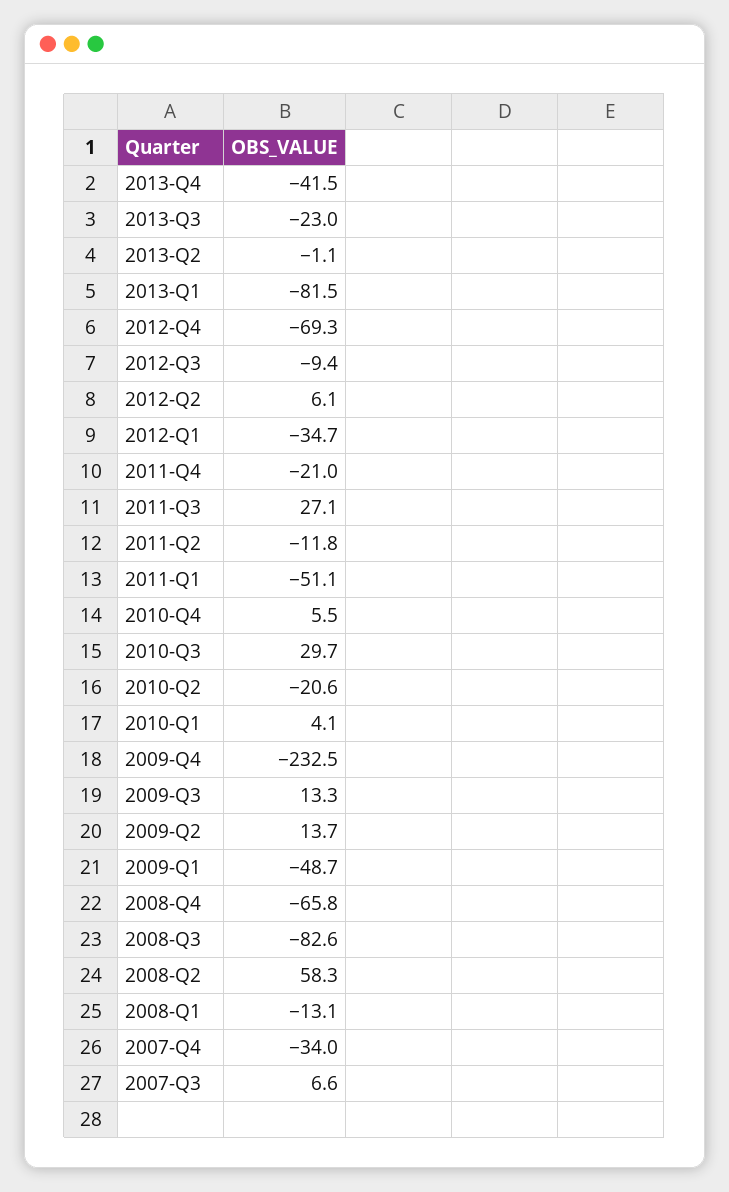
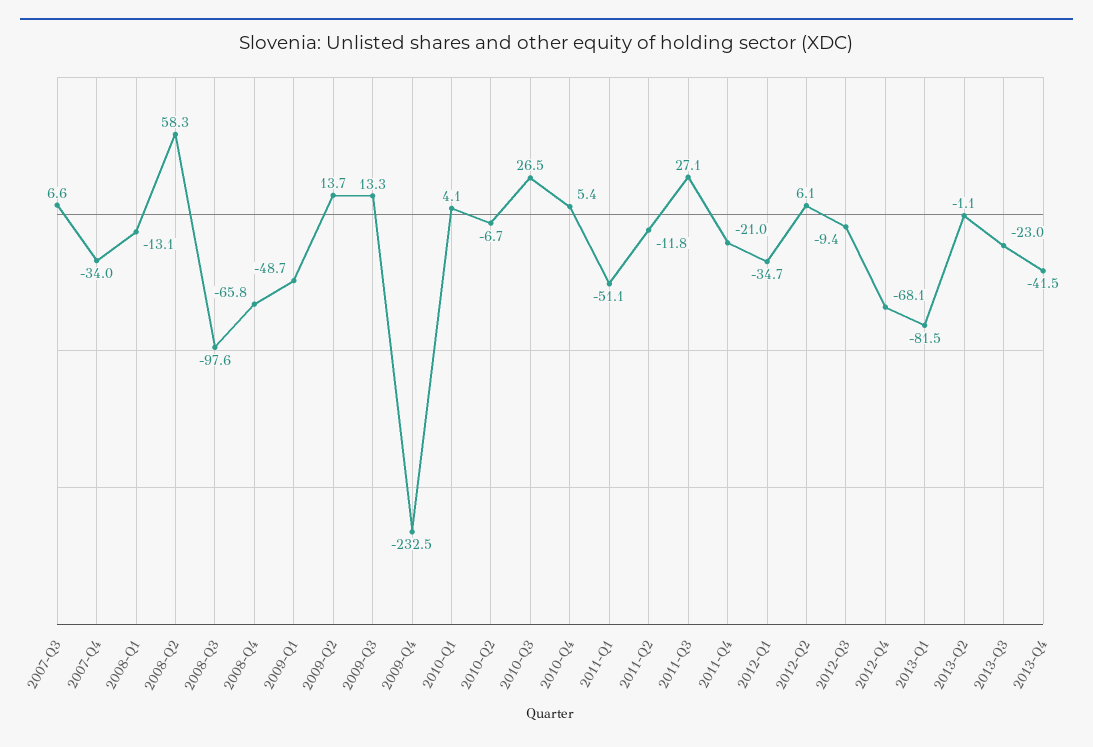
  {
    "2013-Q4": -41.5,
    "2013-Q3": -23,
    "2013-Q2": -1.1,
    "2013-Q1": -81.5,
-   "2012-Q4": -69.3,
+   "2012-Q4": -68.1,
    "2012-Q3": -9.4,
    "2012-Q2": 6.1,
    "2012-Q1": -34.7,
    "2011-Q4": -21,
    "2011-Q3": 27.1,
    "2011-Q2": -11.8,
    "2011-Q1": -51.1,
-   "2010-Q4": 5.5,
+   "2010-Q4": 5.4,
-   "2010-Q3": 29.7,
+   "2010-Q3": 26.5,
-   "2010-Q2": -20.6,
+   "2010-Q2": -6.7,
    "2010-Q1": 4.1,
    "2009-Q4": -232.5,
    "2009-Q3": 13.3,
    "2009-Q2": 13.7,
    "2009-Q1": -48.7,
    "2008-Q4": -65.8,
-   "2008-Q3": -82.6,
+   "2008-Q3": -97.6,
    "2008-Q2": 58.3,
    "2008-Q1": -13.1,
    "2007-Q4": -34,
    "2007-Q3": 6.6
  }

